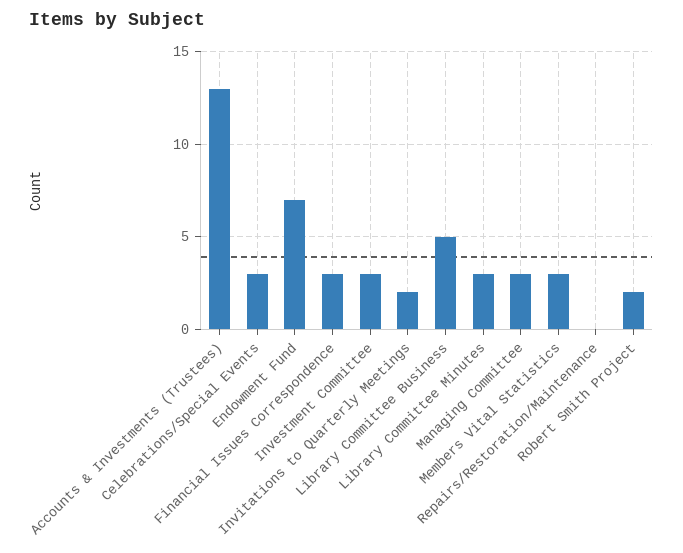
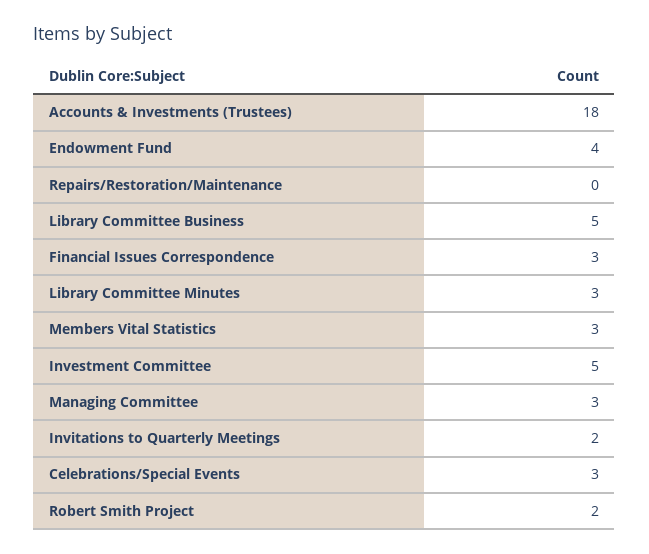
  {
-   "Accounts & Investments (Trustees)": 13,
+   "Accounts & Investments (Trustees)": 18,
    "Celebrations/Special Events": 3,
-   "Endowment Fund": 7,
+   "Endowment Fund": 4,
    "Financial Issues Correspondence": 3,
-   "Investment Committee": 3,
+   "Investment Committee": 5,
    "Invitations to Quarterly Meetings": 2,
    "Library Committee Business": 5,
    "Library Committee Minutes": 3,
    "Managing Committee": 3,
    "Members Vital Statistics": 3,
    "Repairs/Restoration/Maintenance": 0,
    "Robert Smith Project": 2
  }

